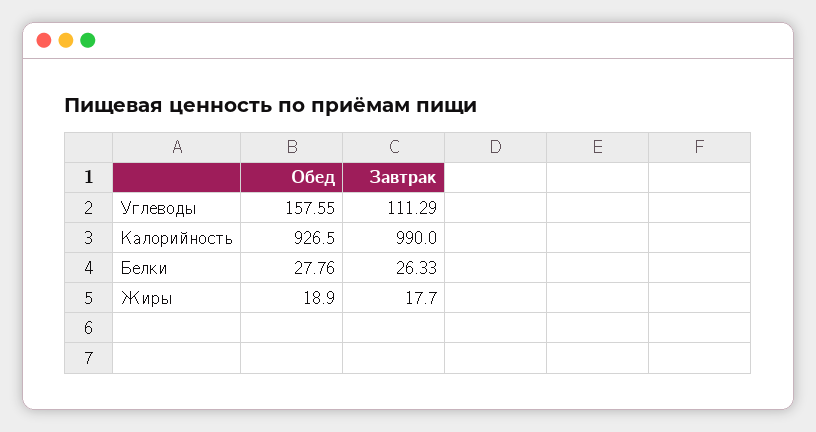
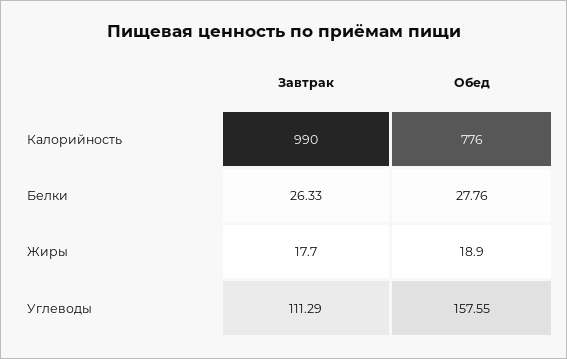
  {
    "Обед": {
      "Углеводы": 157.55,
-     "Калорийность": 926.5,
+     "Калорийность": 776,
      "Белки": 27.76,
      "Жиры": 18.9
    },
    "Завтрак": {
      "Углеводы": 111.29,
      "Калорийность": 990,
      "Белки": 26.33,
      "Жиры": 17.7
    }
  }

